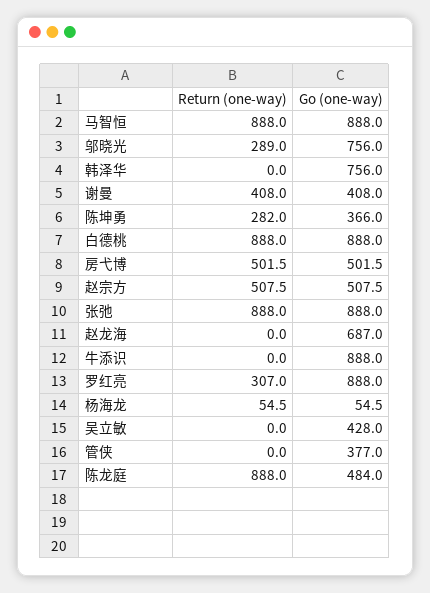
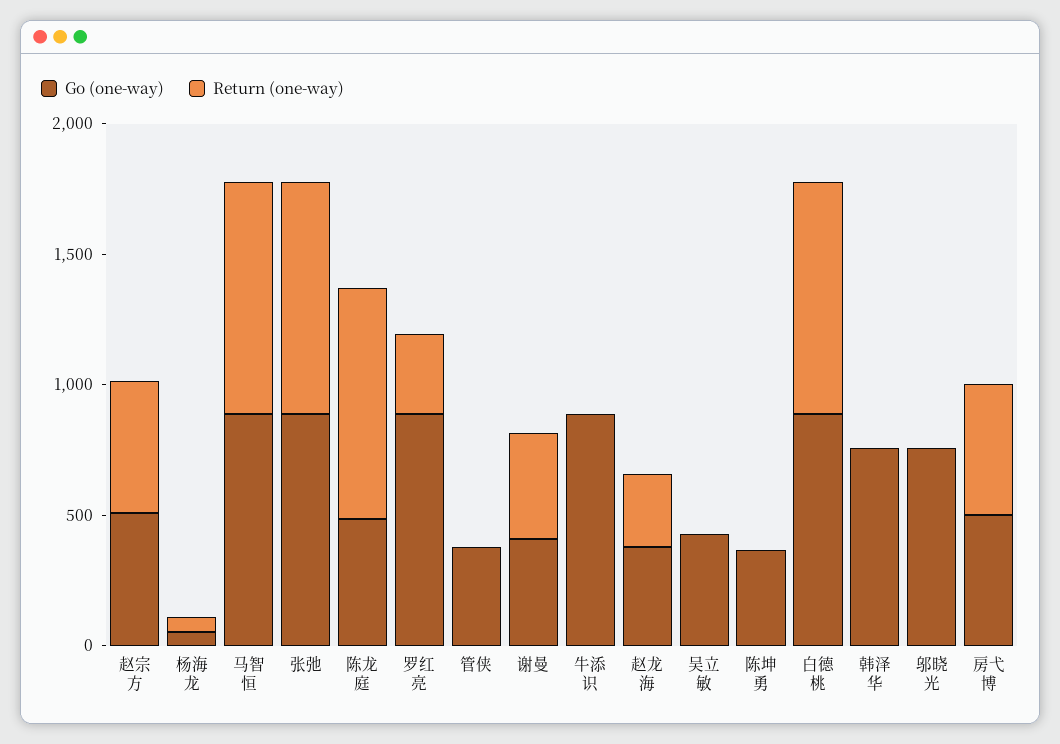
  {
    "Return (one-way)": {
      "马智恒": 888,
-     "邬晓光": 289,
+     "邬晓光": 0,
      "韩泽华": 0,
      "谢曼": 408,
-     "陈坤勇": 282,
+     "陈坤勇": 0,
      "白德桃": 888,
      "房弋博": 501.5,
      "赵宗方": 507.5,
      "张弛": 888,
-     "赵龙海": 0,
+     "赵龙海": 300,
      "牛添识": 0,
      "罗红亮": 307,
      "杨海龙": 54.5,
      "吴立敏": 0,
      "管侠": 0,
      "陈龙庭": 888
    },
    "Go (one-way)": {
      "马智恒": 888,
      "邬晓光": 756,
      "韩泽华": 756,
      "谢曼": 408,
      "陈坤勇": 366,
      "白德桃": 888,
      "房弋博": 501.5,
      "赵宗方": 507.5,
      "张弛": 888,
-     "赵龙海": 687,
+     "赵龙海": 400,
      "牛添识": 888,
      "罗红亮": 888,
      "杨海龙": 54.5,
      "吴立敏": 428,
      "管侠": 377,
      "陈龙庭": 484
    }
  }

